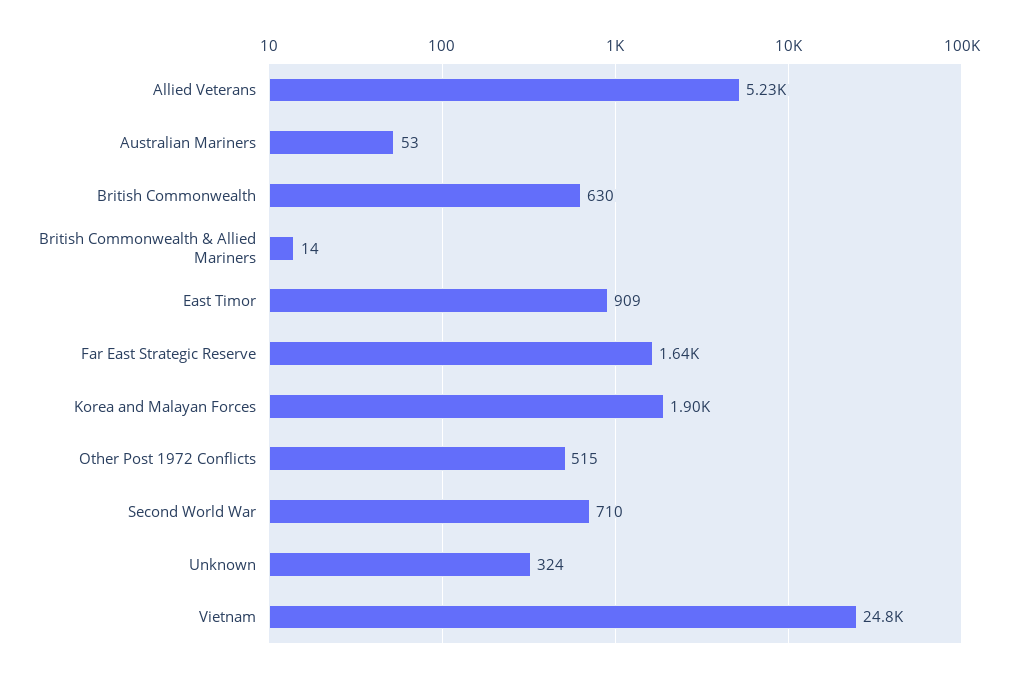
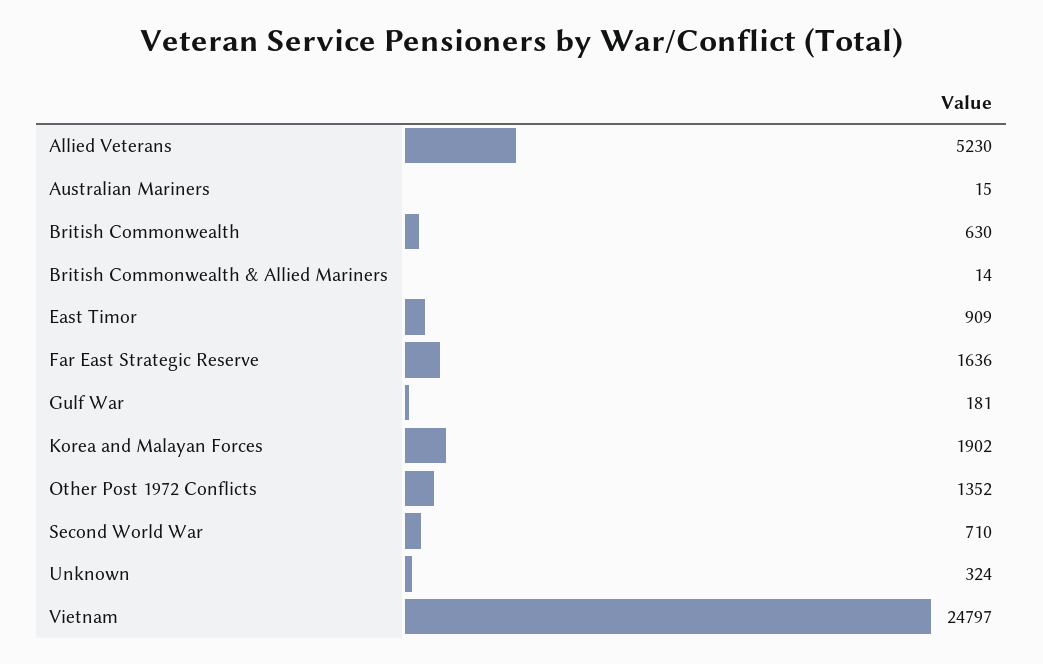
  {
    "Allied Veterans": 5230,
-   "Australian Mariners": 53,
+   "Australian Mariners": 15,
    "British Commonwealth": 630,
    "British Commonwealth & Allied Mariners": 14,
    "East Timor": 909,
    "Far East Strategic Reserve": 1636,
    "Korea and Malayan Forces": 1902,
-   "Other Post 1972 Conflicts": 515,
+   "Other Post 1972 Conflicts": 1352,
    "Second World War": 710,
    "Unknown": 324,
-   "Vietnam": 24797
+   "Vietnam": 24797,
+   "Gulf War": 181
  }

